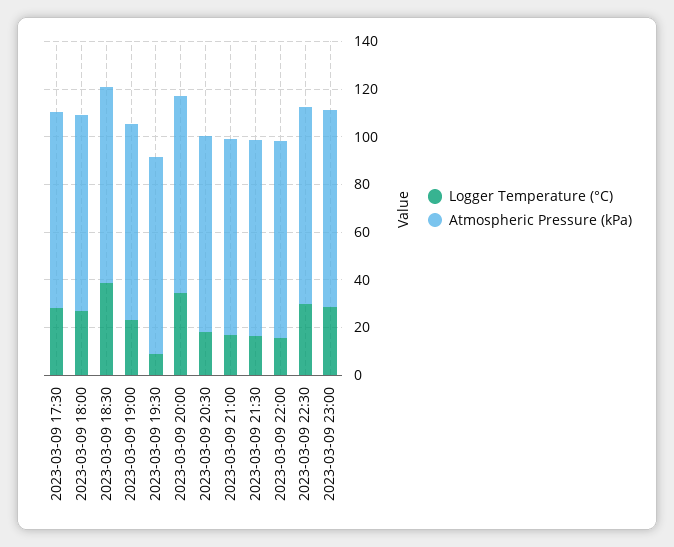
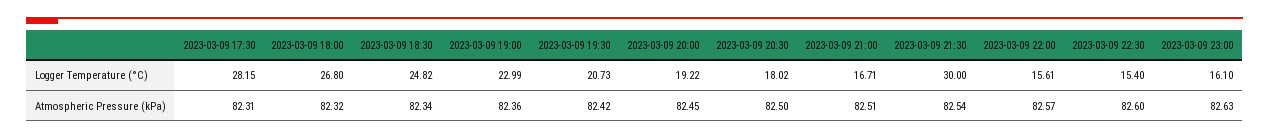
  {
    "Logger Temperature (°C)": {
      "2023-03-09 17:30": 28.15,
      "2023-03-09 18:00": 26.8,
-     "2023-03-09 18:30": 40,
+     "2023-03-09 18:30": 24.82,
      "2023-03-09 19:00": 22.99,
-     "2023-03-09 19:30": 10,
+     "2023-03-09 19:30": 20.73,
-     "2023-03-09 20:00": 35,
+     "2023-03-09 20:00": 19.22,
      "2023-03-09 20:30": 18.02,
      "2023-03-09 21:00": 16.71,
-     "2023-03-09 21:30": 15,
+     "2023-03-09 21:30": 30,
      "2023-03-09 22:00": 15.61,
-     "2023-03-09 22:30": 30,
+     "2023-03-09 22:30": 15.4,
-     "2023-03-09 23:00": 30
+     "2023-03-09 23:00": 16.1
    },
    "Atmospheric Pressure (kPa)": {
      "2023-03-09 17:30": 82.31,
      "2023-03-09 18:00": 82.32,
      "2023-03-09 18:30": 82.34,
      "2023-03-09 19:00": 82.36,
      "2023-03-09 19:30": 82.42,
      "2023-03-09 20:00": 82.45,
      "2023-03-09 20:30": 82.5,
      "2023-03-09 21:00": 82.51,
      "2023-03-09 21:30": 82.54,
      "2023-03-09 22:00": 82.57,
      "2023-03-09 22:30": 82.6,
      "2023-03-09 23:00": 82.63
    }
  }

